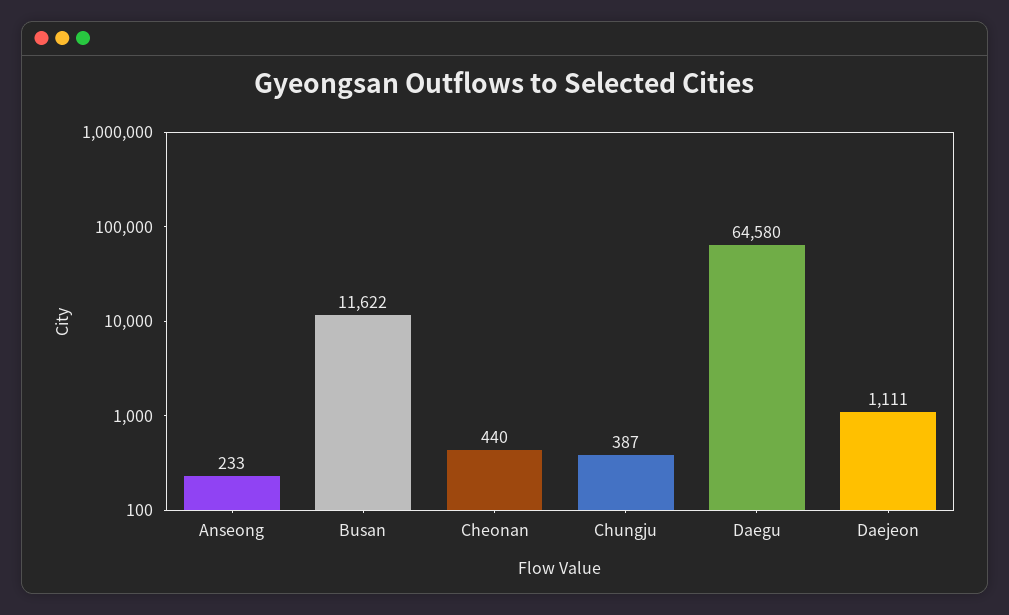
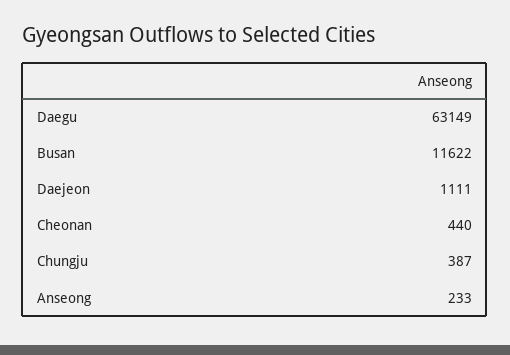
  {
    "Anseong": 233,
    "Busan": 11622,
    "Cheonan": 440,
    "Chungju": 387,
-   "Daegu": 64580,
+   "Daegu": 63149,
    "Daejeon": 1111
  }

